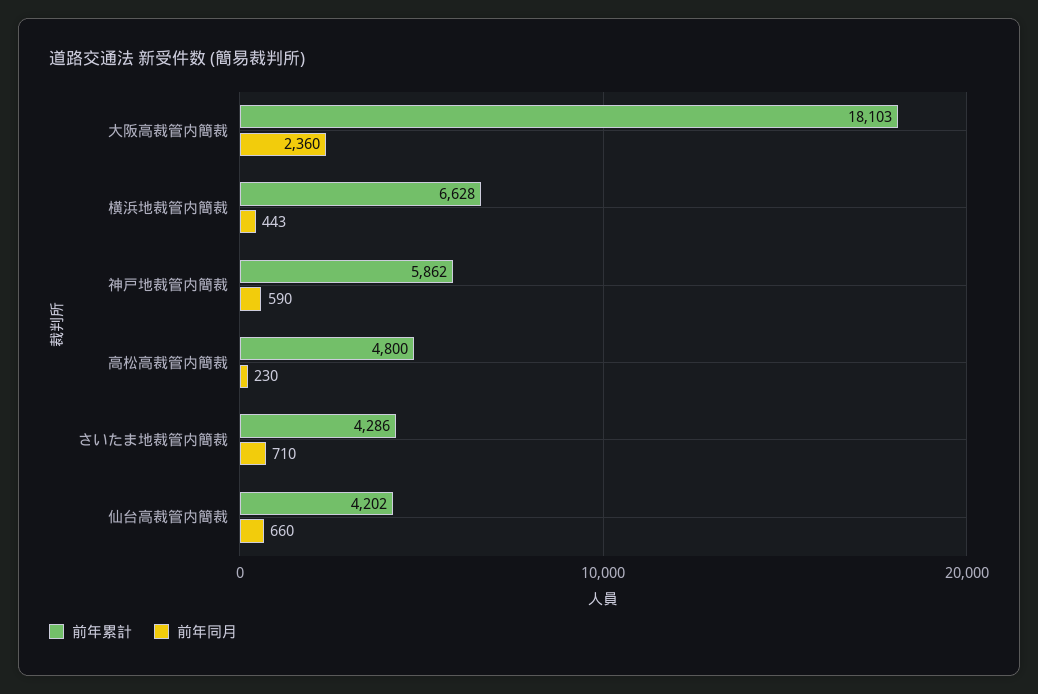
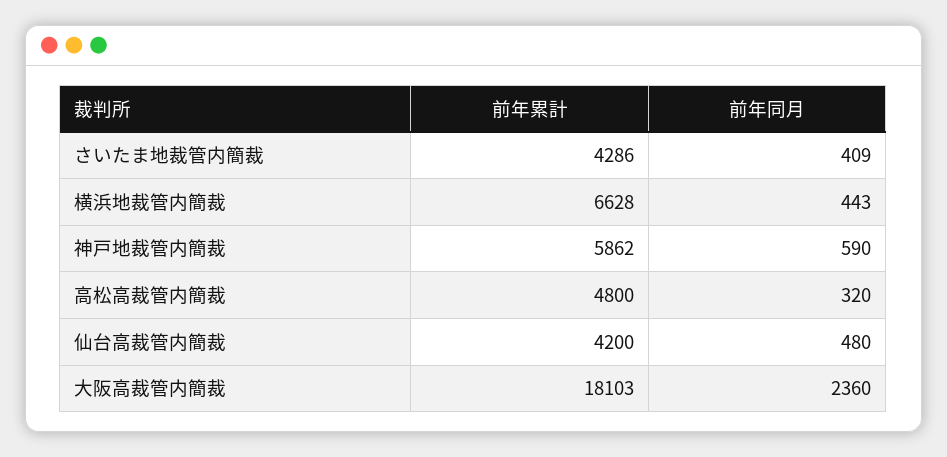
  {
    "前年累計": {
      "大阪高裁管内簡裁": 18103,
      "横浜地裁管内簡裁": 6628,
      "神戸地裁管内簡裁": 5862,
      "高松高裁管内簡裁": 4800,
      "さいたま地裁管内簡裁": 4286,
-     "仙台高裁管内簡裁": 4202
+     "仙台高裁管内簡裁": 4200
    },
    "前年同月": {
      "大阪高裁管内簡裁": 2360,
      "横浜地裁管内簡裁": 443,
      "神戸地裁管内簡裁": 590,
-     "高松高裁管内簡裁": 230,
+     "高松高裁管内簡裁": 320,
-     "さいたま地裁管内簡裁": 710,
+     "さいたま地裁管内簡裁": 409,
-     "仙台高裁管内簡裁": 660
+     "仙台高裁管内簡裁": 480
    }
  }

